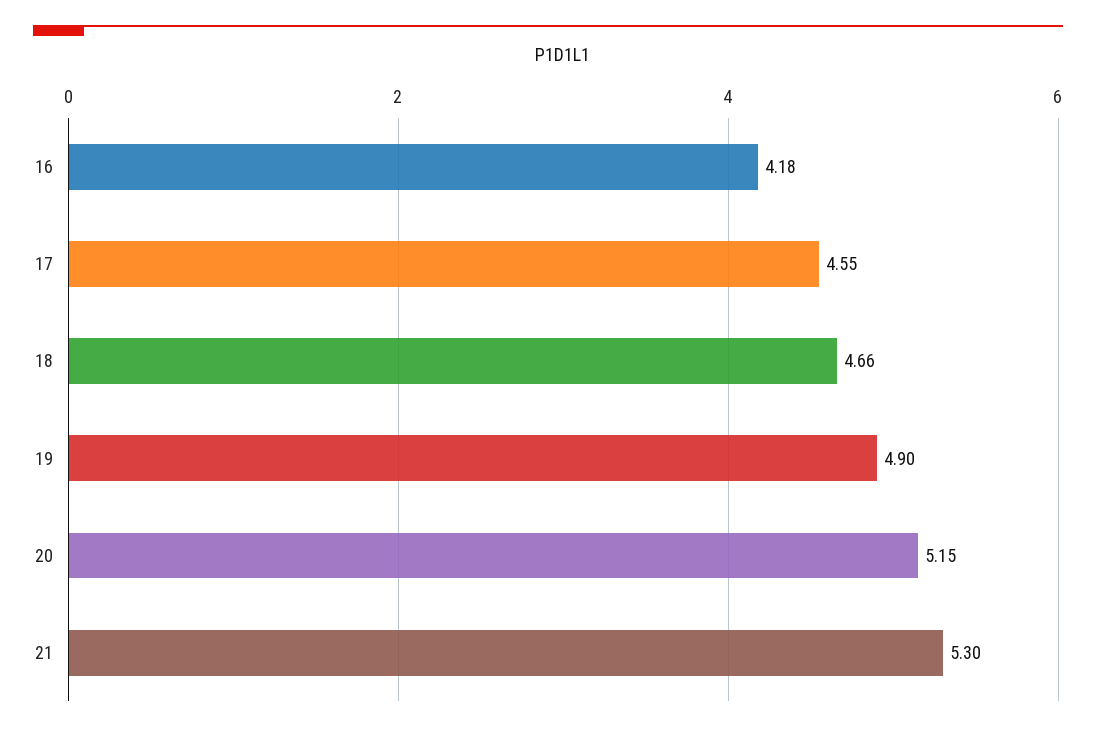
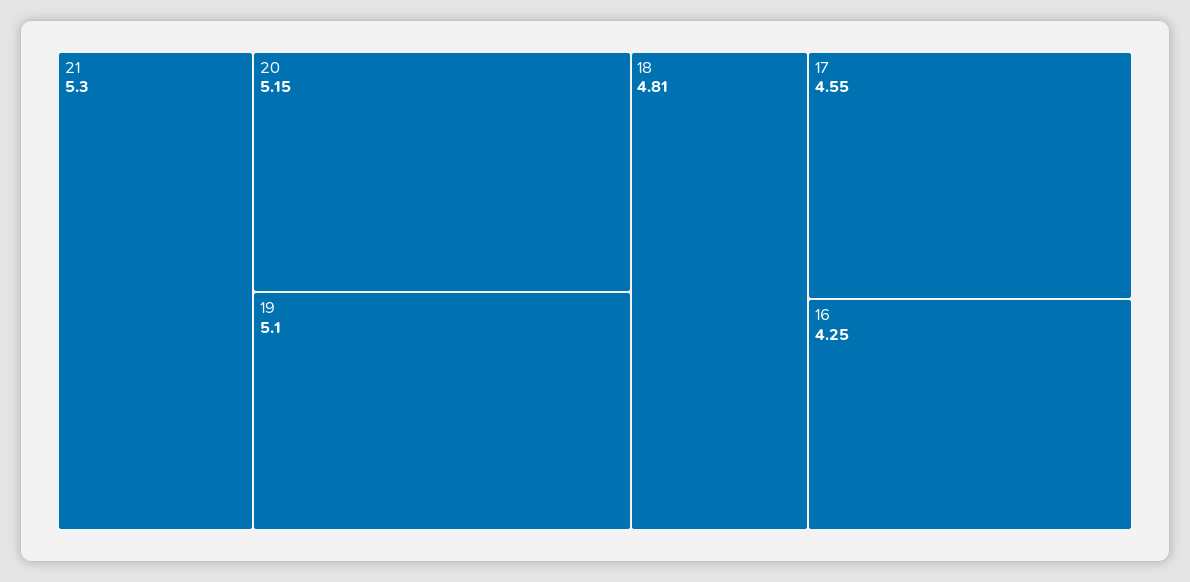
  {
-   "16": 4.18,
+   "16": 4.25,
    "17": 4.55,
-   "18": 4.66,
+   "18": 4.81,
-   "19": 4.9,
+   "19": 5.1,
    "20": 5.15,
    "21": 5.3
  }

